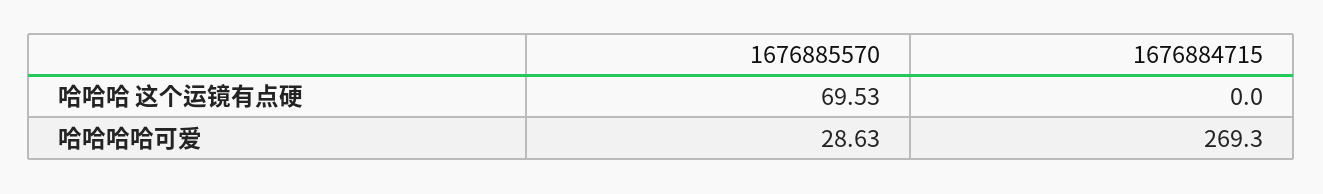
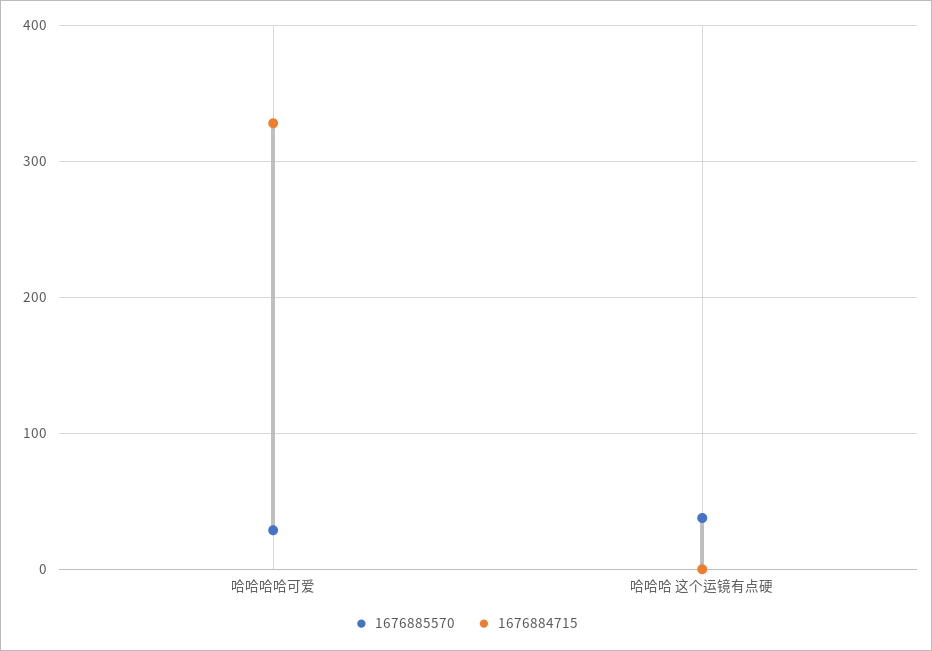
  {
    "1676885570": {
-     "哈哈哈 这个运镜有点硬": 69.53,
+     "哈哈哈 这个运镜有点硬": 40,
      "哈哈哈哈可爱": 28.63
    },
    "1676884715": {
      "哈哈哈 这个运镜有点硬": 0,
-     "哈哈哈哈可爱": 269.3
+     "哈哈哈哈可爱": 330
    }
  }

